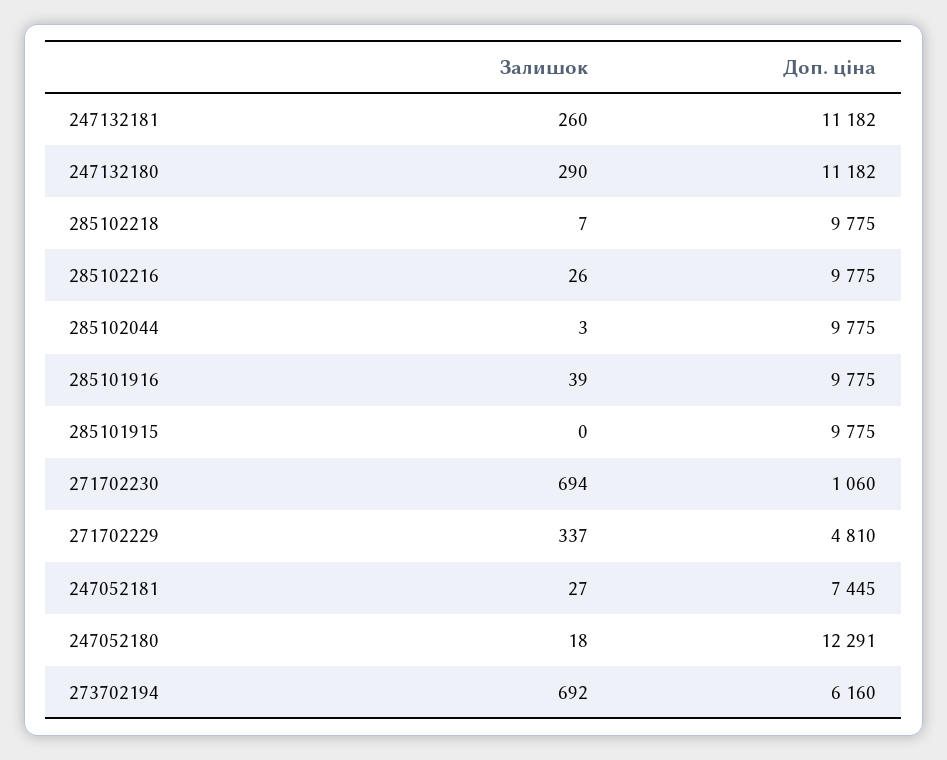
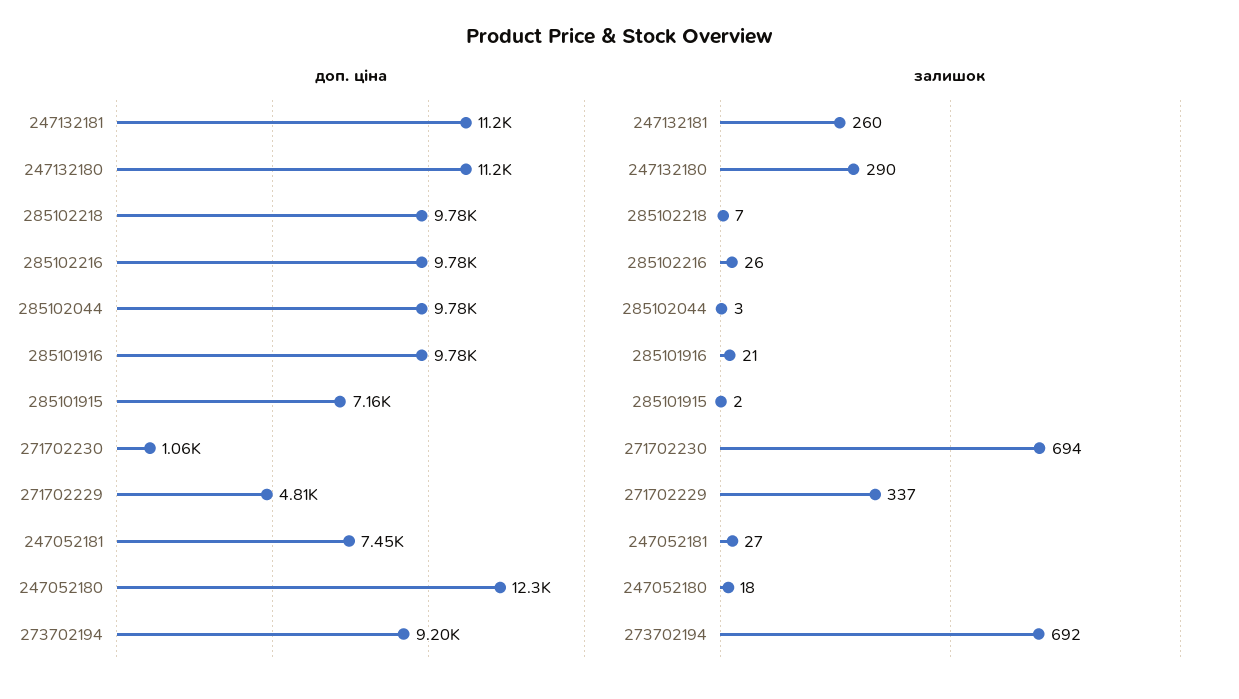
  {
    "Залишок": {
      "247132181": 260,
      "247132180": 290,
      "285102218": 7,
      "285102216": 26,
      "285102044": 3,
-     "285101916": 39,
+     "285101916": 21,
-     "285101915": 0,
+     "285101915": 2,
      "271702230": 694,
      "271702229": 337,
      "247052181": 27,
      "247052180": 18,
      "273702194": 692
    },
    "Доп. ціна": {
      "247132181": 11182,
      "247132180": 11182,
      "285102218": 9775,
      "285102216": 9775,
      "285102044": 9775,
      "285101916": 9775,
-     "285101915": 9775,
+     "285101915": 7160,
      "271702230": 1060,
      "271702229": 4810,
      "247052181": 7445,
      "247052180": 12291,
-     "273702194": 6160
+     "273702194": 9200
    }
  }

